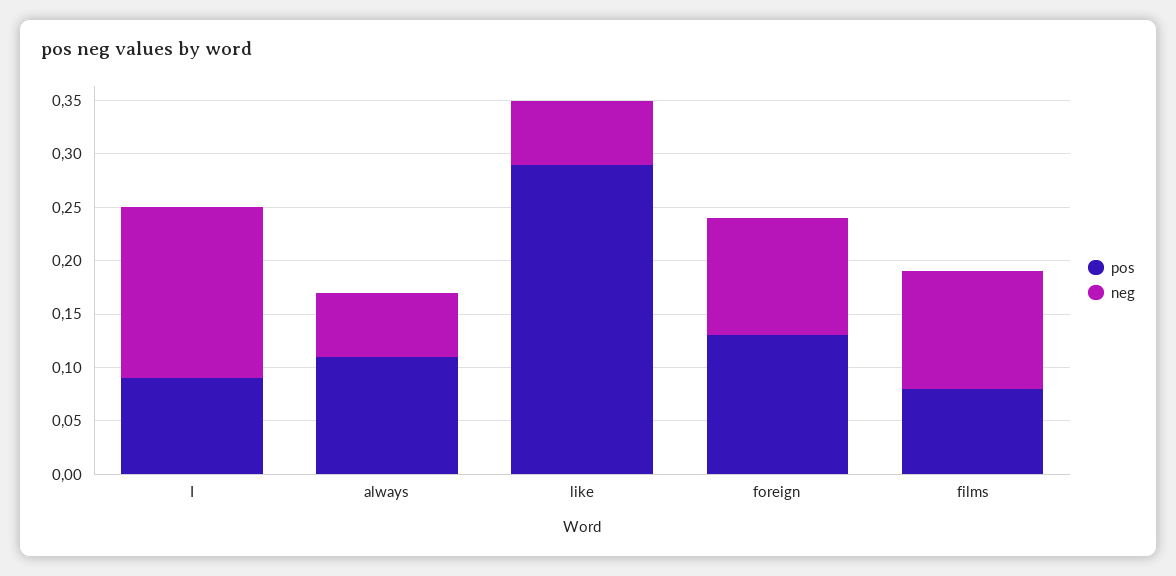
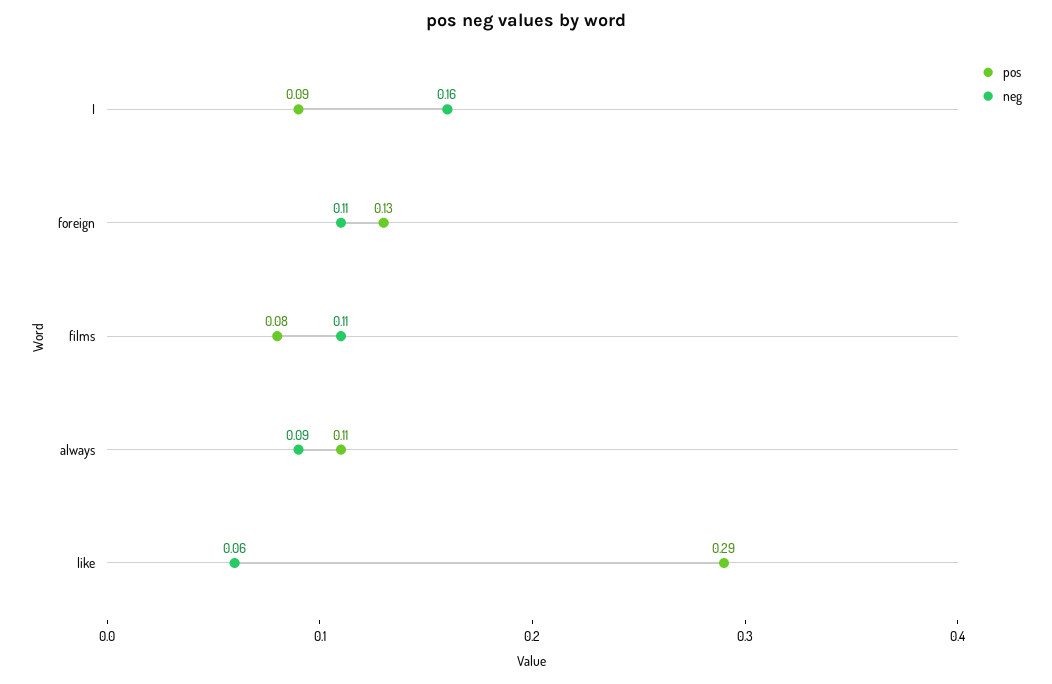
  {
    "pos": {
      "I": 0.09,
      "always": 0.11,
      "like": 0.29,
      "foreign": 0.13,
      "films": 0.08
    },
    "neg": {
      "I": 0.16,
-     "always": 0.06,
+     "always": 0.09,
      "like": 0.06,
      "foreign": 0.11,
      "films": 0.11
    }
  }

